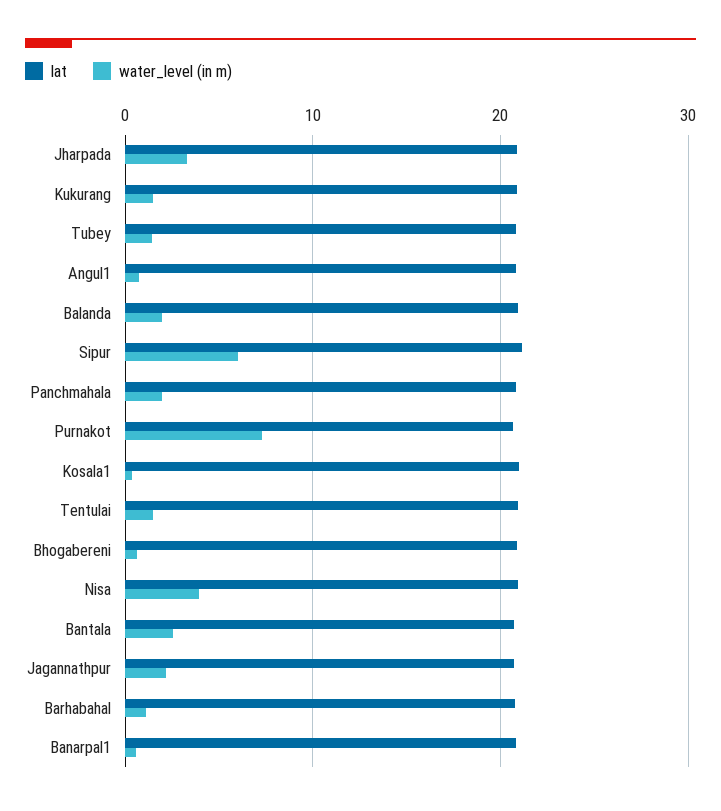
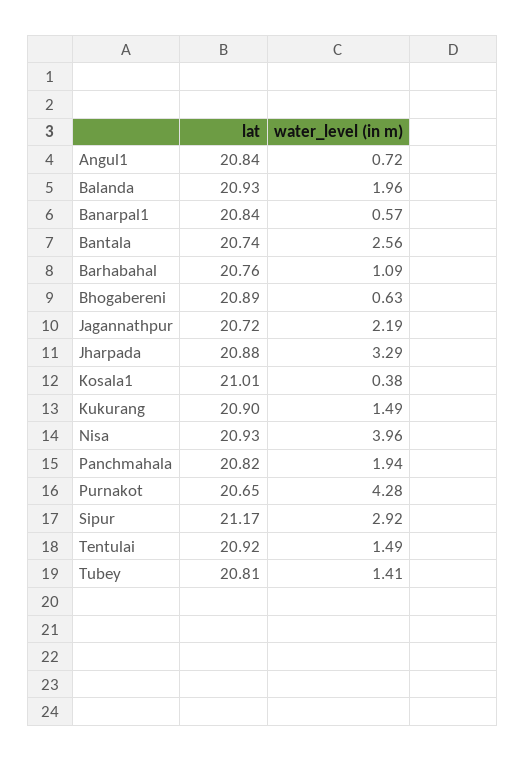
  {
    "lat": {
      "Jharpada": 20.88,
      "Kukurang": 20.9,
      "Tubey": 20.81,
      "Angul1": 20.84,
      "Balanda": 20.93,
      "Sipur": 21.17,
      "Panchmahala": 20.82,
      "Purnakot": 20.65,
      "Kosala1": 21.01,
      "Tentulai": 20.92,
      "Bhogabereni": 20.89,
      "Nisa": 20.93,
      "Bantala": 20.74,
      "Jagannathpur": 20.72,
      "Barhabahal": 20.76,
      "Banarpal1": 20.84
    },
    "water_level (in m)": {
      "Jharpada": 3.29,
      "Kukurang": 1.49,
      "Tubey": 1.41,
      "Angul1": 0.72,
      "Balanda": 1.96,
-     "Sipur": 6,
+     "Sipur": 2.92,
      "Panchmahala": 1.94,
-     "Purnakot": 7,
+     "Purnakot": 4.28,
      "Kosala1": 0.38,
      "Tentulai": 1.49,
      "Bhogabereni": 0.63,
      "Nisa": 3.96,
      "Bantala": 2.56,
      "Jagannathpur": 2.19,
      "Barhabahal": 1.09,
      "Banarpal1": 0.57
    }
  }

